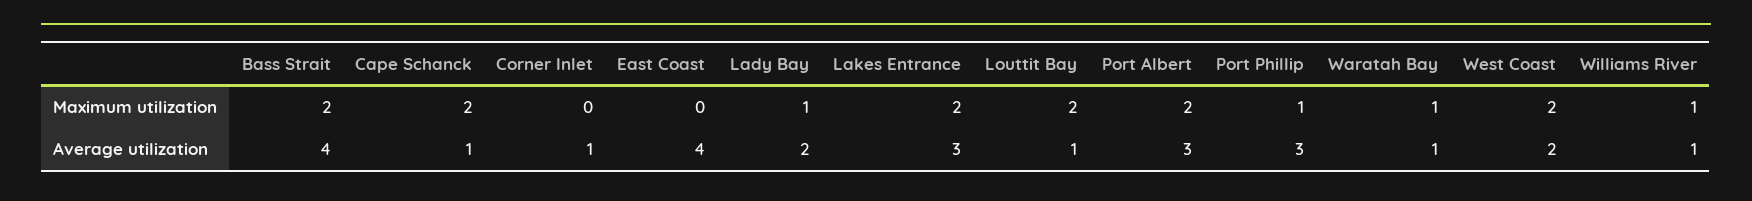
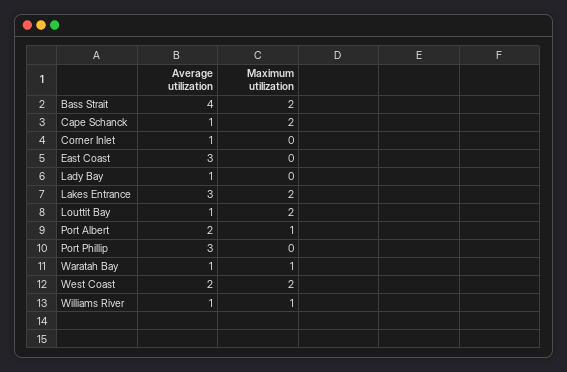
  {
    "Bass Strait": {
      "Maximum utilization": 2,
      "Average utilization": 4
    },
    "Cape Schanck": {
      "Maximum utilization": 2,
      "Average utilization": 1
    },
    "Corner Inlet": {
      "Maximum utilization": 0,
      "Average utilization": 1
    },
    "East Coast": {
      "Maximum utilization": 0,
-     "Average utilization": 4
+     "Average utilization": 3
    },
    "Lady Bay": {
-     "Maximum utilization": 1,
+     "Maximum utilization": 0,
-     "Average utilization": 2
+     "Average utilization": 1
    },
    "Lakes Entrance": {
      "Maximum utilization": 2,
      "Average utilization": 3
    },
    "Louttit Bay": {
      "Maximum utilization": 2,
      "Average utilization": 1
    },
    "Port Albert": {
-     "Maximum utilization": 2,
+     "Maximum utilization": 1,
-     "Average utilization": 3
+     "Average utilization": 2
    },
    "Port Phillip": {
-     "Maximum utilization": 1,
+     "Maximum utilization": 0,
      "Average utilization": 3
    },
    "Waratah Bay": {
      "Maximum utilization": 1,
      "Average utilization": 1
    },
    "West Coast": {
      "Maximum utilization": 2,
      "Average utilization": 2
    },
    "Williams River": {
      "Maximum utilization": 1,
      "Average utilization": 1
    }
  }

